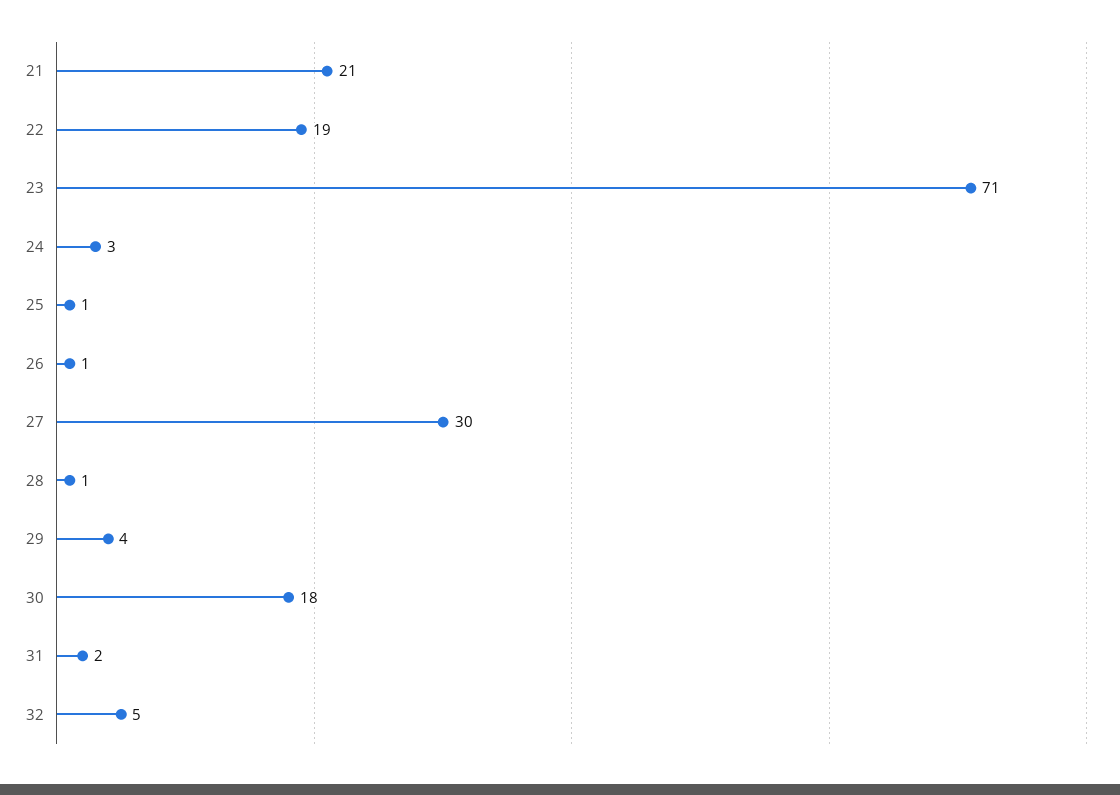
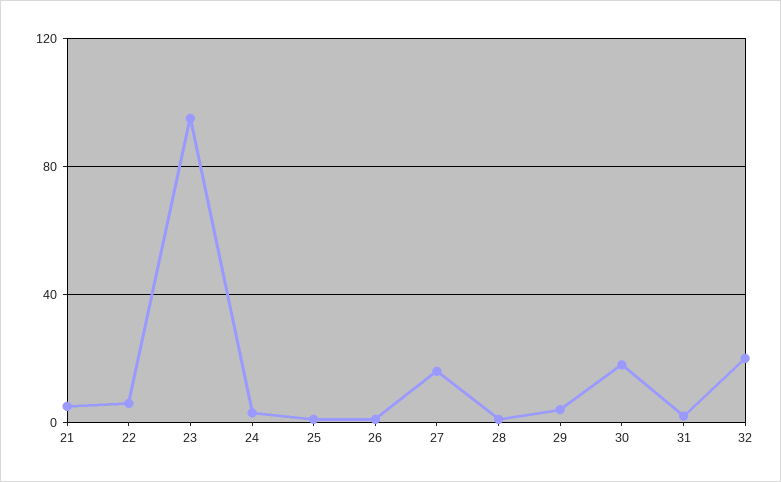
  {
-   "21": 21,
+   "21": 5,
-   "22": 19,
+   "22": 5,
-   "23": 71,
+   "23": 95,
    "24": 3,
    "25": 1,
    "26": 1,
-   "27": 30,
+   "27": 15,
    "28": 1,
    "29": 4,
    "30": 18,
    "31": 2,
-   "32": 5
+   "32": 20
  }

